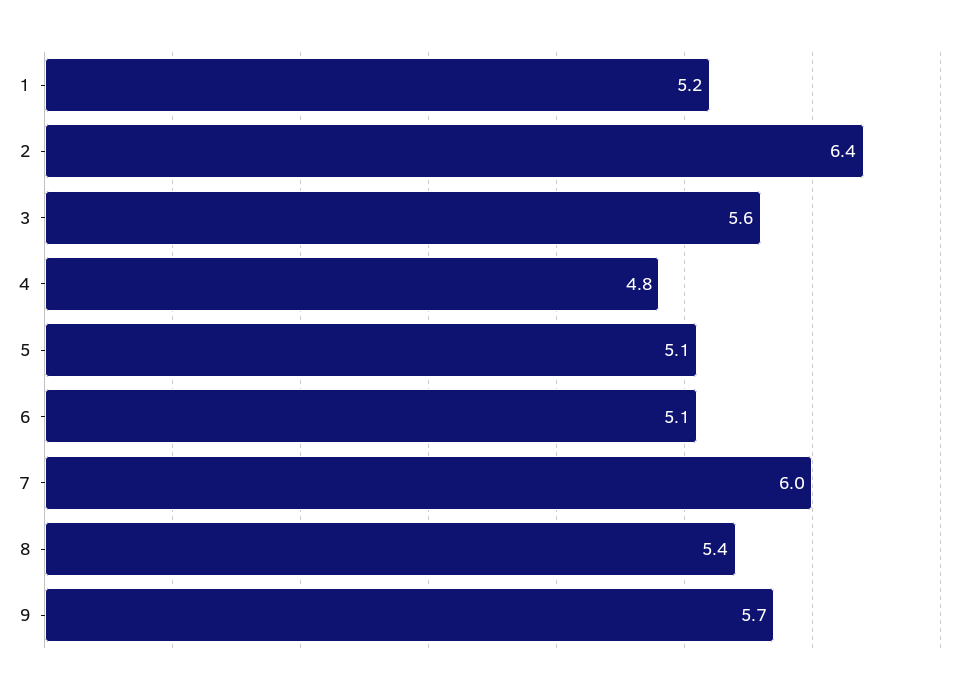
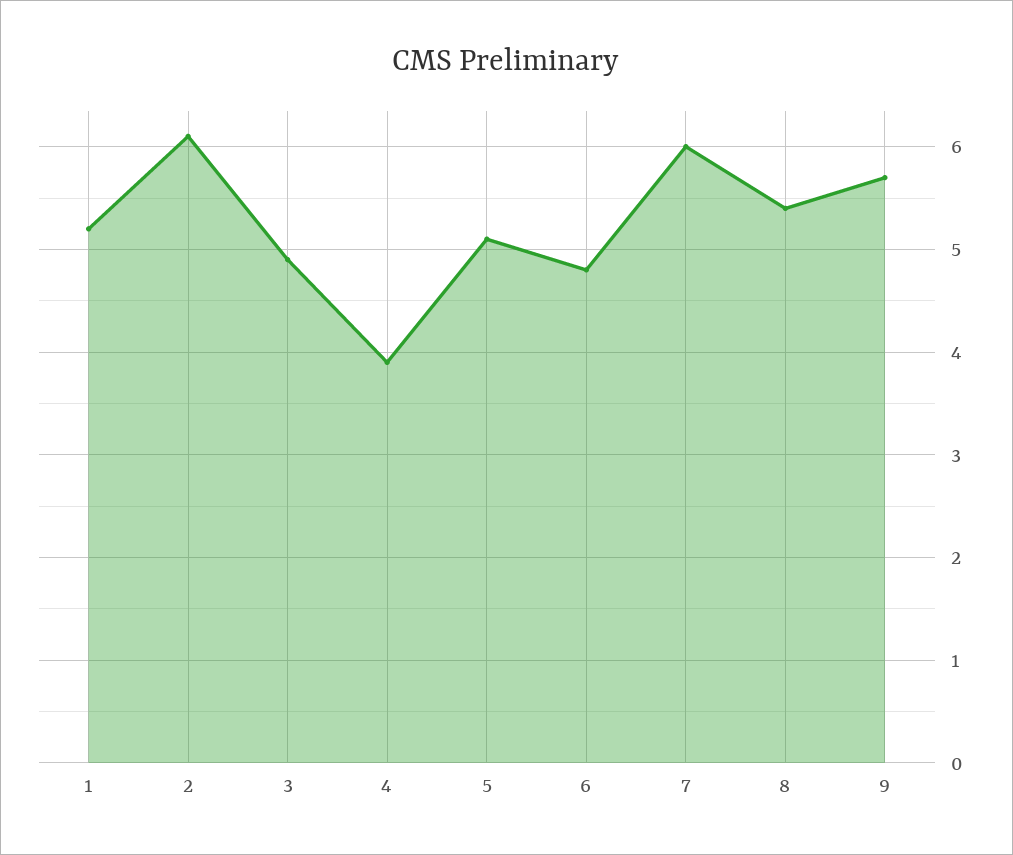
  {
    "1": 5.2,
-   "2": 6.4,
+   "2": 6.1,
-   "3": 5.6,
+   "3": 4.9,
-   "4": 4.8,
+   "4": 3.9,
    "5": 5.1,
-   "6": 5.1,
+   "6": 4.8,
    "7": 6,
    "8": 5.4,
    "9": 5.7
  }

